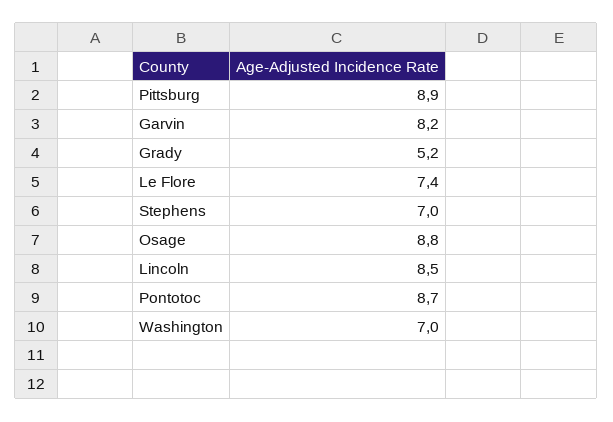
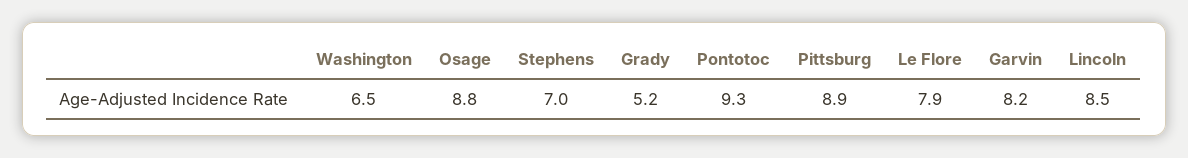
  {
    "Pittsburg": 8.9,
    "Garvin": 8.2,
    "Grady": 5.2,
-   "Le Flore": 7.4,
+   "Le Flore": 7.9,
    "Stephens": 7,
    "Osage": 8.8,
    "Lincoln": 8.5,
-   "Pontotoc": 8.7,
+   "Pontotoc": 9.3,
-   "Washington": 7
+   "Washington": 6.5
  }

